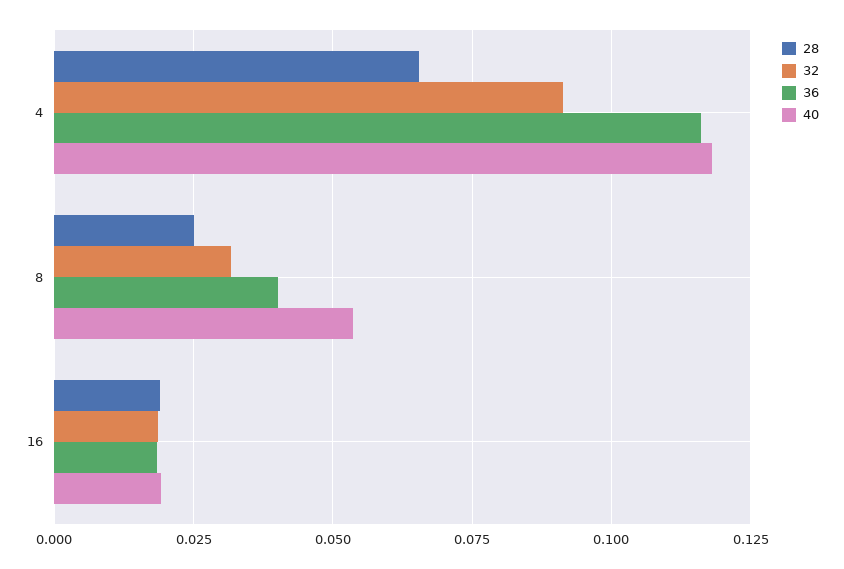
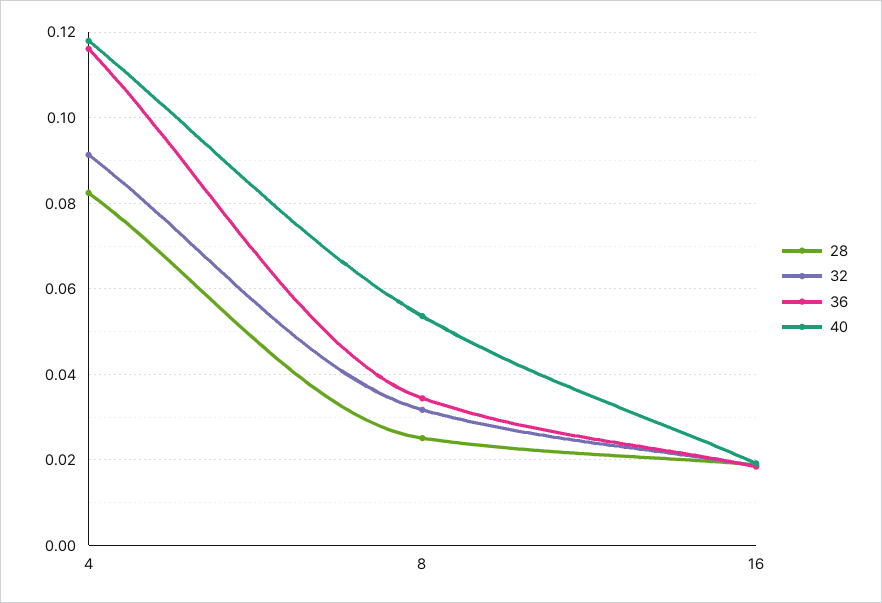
  {
    "28": {
-     "4": 0.065,
+     "4": 0.082,
      "8": 0.026,
      "16": 0.018
    },
    "32": {
      "4": 0.092,
      "8": 0.032,
      "16": 0.018
    },
    "36": {
      "4": 0.116,
-     "8": 0.04,
+     "8": 0.034,
      "16": 0.018
    },
    "40": {
      "4": 0.118,
      "8": 0.054,
      "16": 0.02
    }
  }

